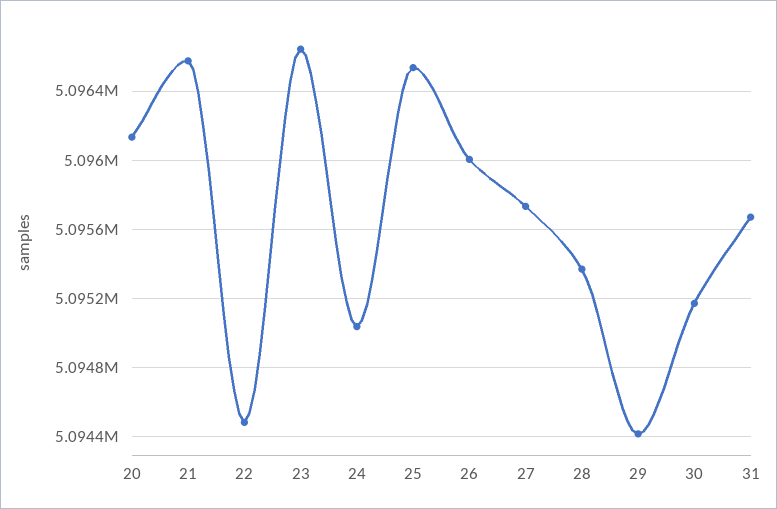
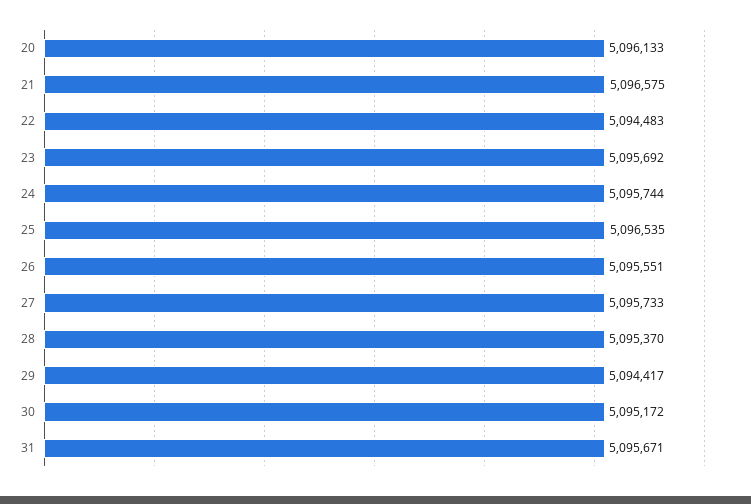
  {
    "20": 5096133,
    "21": 5096575,
    "22": 5094483,
-   "23": 5096650,
+   "23": 5095692,
-   "24": 5095050,
+   "24": 5095744,
    "25": 5096535,
-   "26": 5096000,
+   "26": 5095551,
    "27": 5095733,
    "28": 5095370,
    "29": 5094417,
    "30": 5095172,
    "31": 5095671
  }

